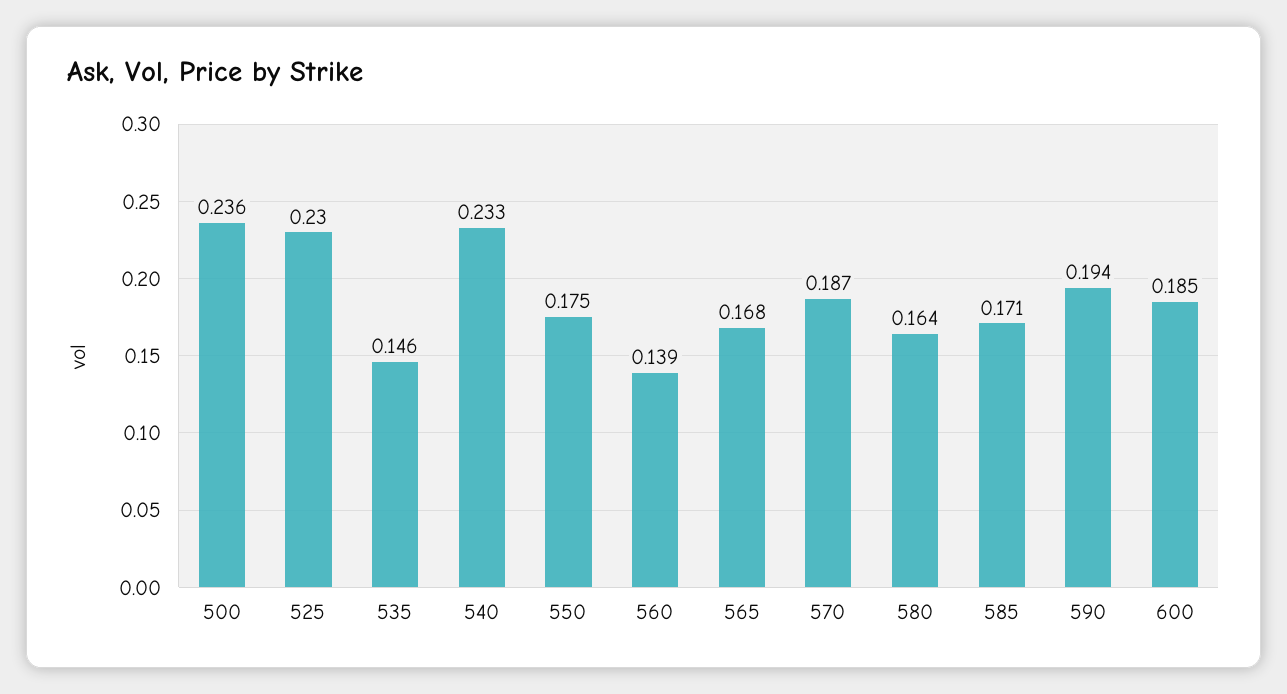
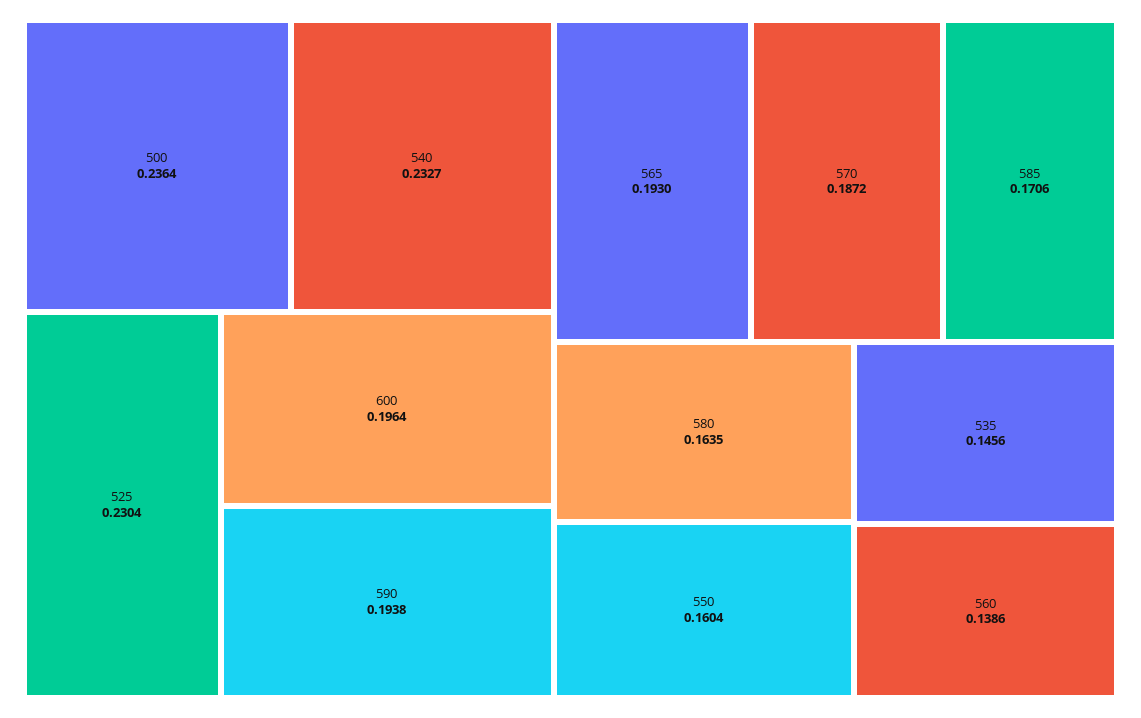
  {
    "500": 0.2364,
    "525": 0.2304,
    "535": 0.1456,
    "540": 0.2327,
-   "550": 0.175,
+   "550": 0.1604,
    "560": 0.1386,
-   "565": 0.168,
+   "565": 0.193,
    "570": 0.1872,
    "580": 0.1635,
    "585": 0.1706,
    "590": 0.1938,
-   "600": 0.185
+   "600": 0.1964
  }

